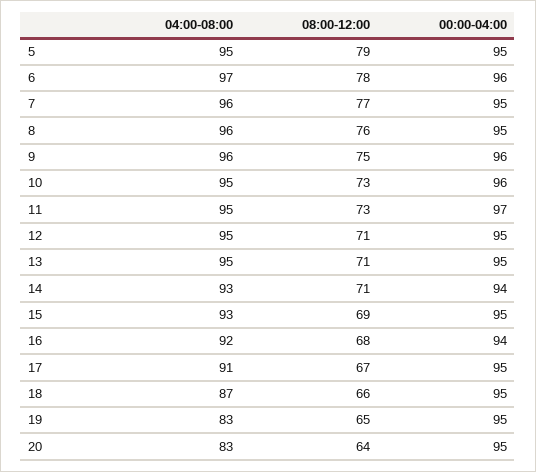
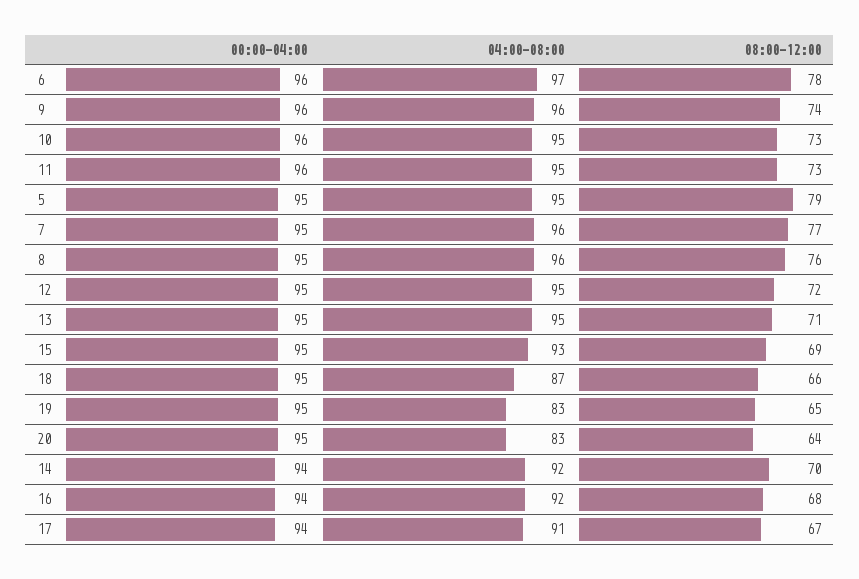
  {
    "04:00-08:00": {
      "5": 95,
      "6": 97,
      "7": 96,
      "8": 96,
      "9": 96,
      "10": 95,
      "11": 95,
      "12": 95,
      "13": 95,
-     "14": 93,
+     "14": 92,
      "15": 93,
      "16": 92,
      "17": 91,
      "18": 87,
      "19": 83,
      "20": 83
    },
    "08:00-12:00": {
      "5": 79,
      "6": 78,
      "7": 77,
      "8": 76,
-     "9": 75,
+     "9": 74,
      "10": 73,
      "11": 73,
-     "12": 71,
+     "12": 72,
      "13": 71,
-     "14": 71,
+     "14": 70,
      "15": 69,
      "16": 68,
      "17": 67,
      "18": 66,
      "19": 65,
      "20": 64
    },
    "00:00-04:00": {
      "5": 95,
      "6": 96,
      "7": 95,
      "8": 95,
      "9": 96,
      "10": 96,
-     "11": 97,
+     "11": 96,
      "12": 95,
      "13": 95,
      "14": 94,
      "15": 95,
      "16": 94,
-     "17": 95,
+     "17": 94,
      "18": 95,
      "19": 95,
      "20": 95
    }
  }

